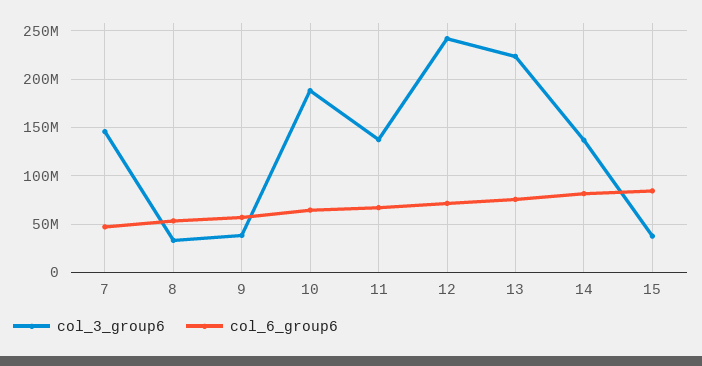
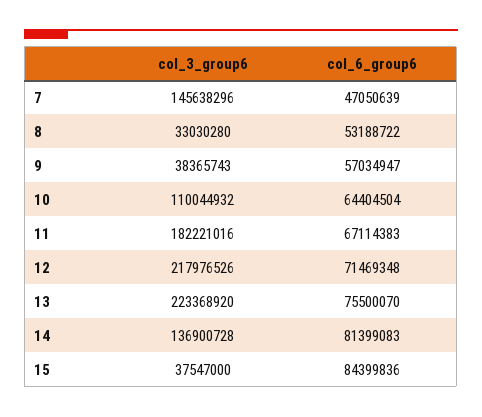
  {
    "col_3_group6": {
      "7": 145638296,
      "8": 33030280,
      "9": 38365743,
-     "10": 190000000,
+     "10": 110044932,
-     "11": 140000000,
+     "11": 182221016,
-     "12": 240000000,
+     "12": 217976526,
      "13": 223368920,
      "14": 136900728,
      "15": 37547000
    },
    "col_6_group6": {
      "7": 47050639,
      "8": 53188722,
      "9": 57034947,
      "10": 64404504,
      "11": 67114383,
      "12": 71469348,
      "13": 75500070,
      "14": 81399083,
      "15": 84399836
    }
  }

